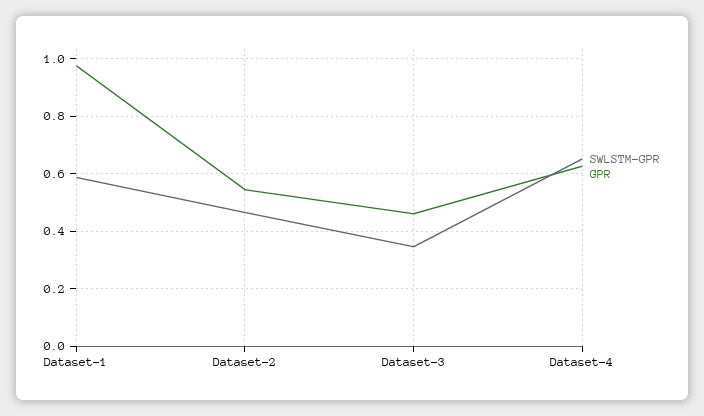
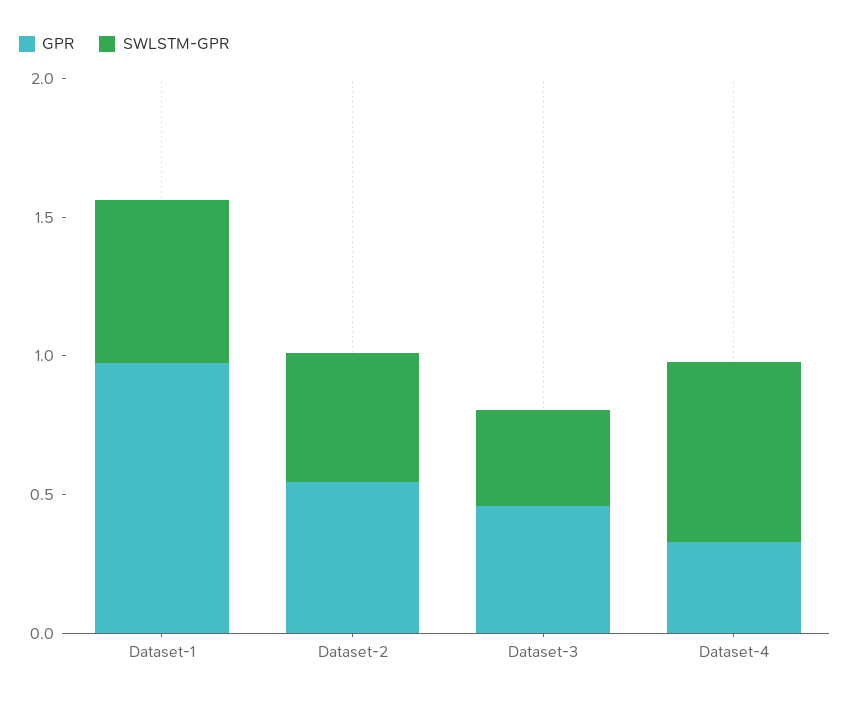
  {
    "SWLSTM-GPR": {
      "Dataset-1": 0.575,
      "Dataset-2": 0.475,
      "Dataset-3": 0.35,
      "Dataset-4": 0.65
    },
    "GPR": {
      "Dataset-1": 0.975,
      "Dataset-2": 0.55,
      "Dataset-3": 0.45,
-     "Dataset-4": 0.625
+     "Dataset-4": 0.3
    }
  }

